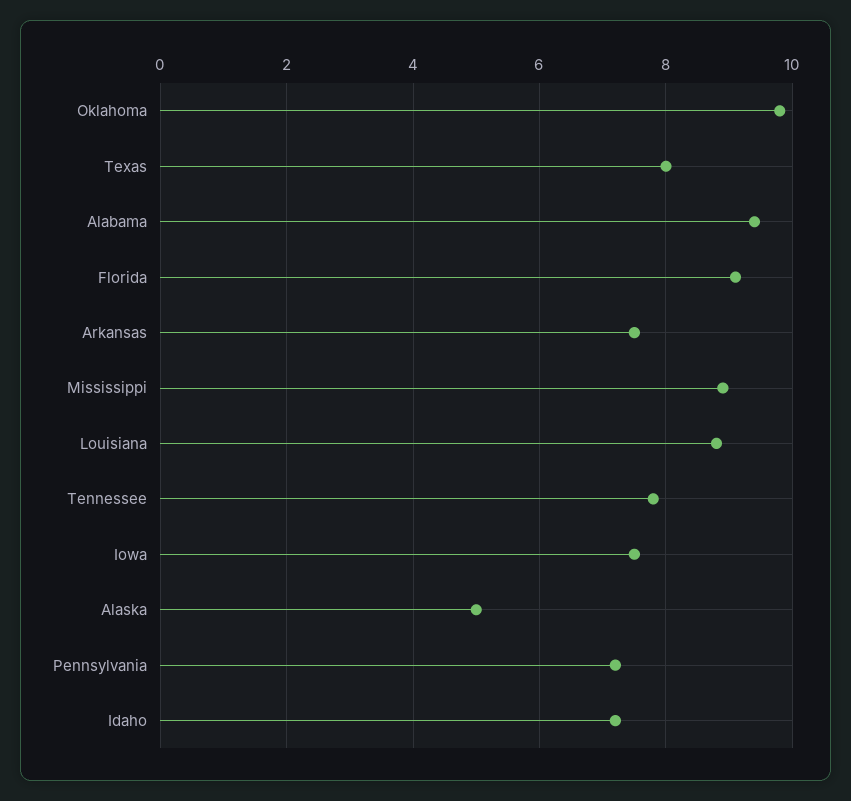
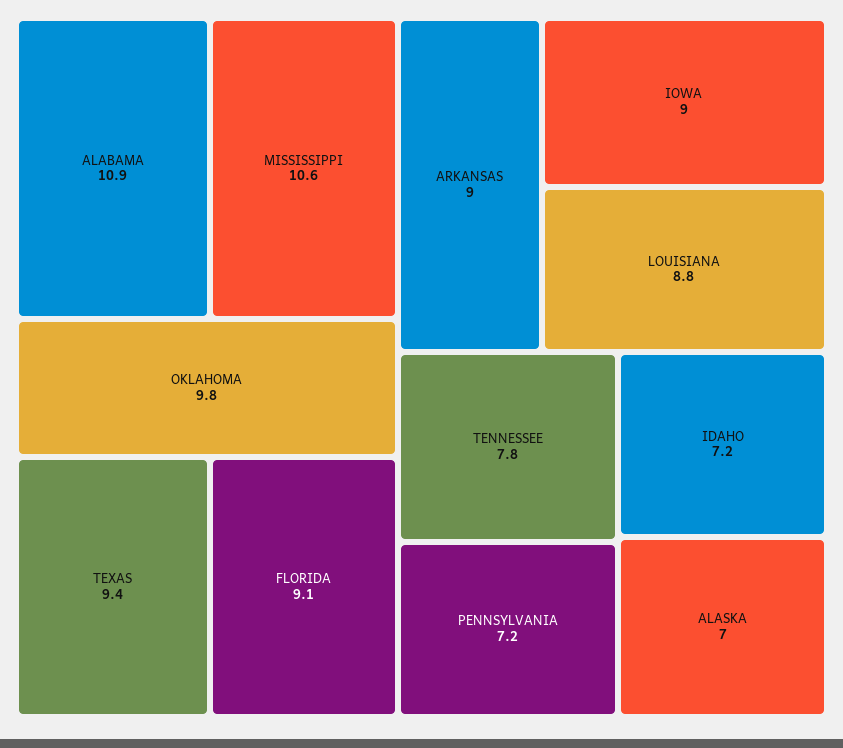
  {
    "Oklahoma": 9.8,
-   "Texas": 8,
+   "Texas": 9.4,
-   "Alabama": 9.5,
+   "Alabama": 10.9,
    "Florida": 9.1,
-   "Arkansas": 7.5,
+   "Arkansas": 9,
-   "Mississippi": 9,
+   "Mississippi": 10.6,
    "Louisiana": 8.8,
    "Tennessee": 7.8,
-   "Iowa": 7.5,
+   "Iowa": 9,
-   "Alaska": 5,
+   "Alaska": 7,
    "Pennsylvania": 7.2,
    "Idaho": 7.2
  }

